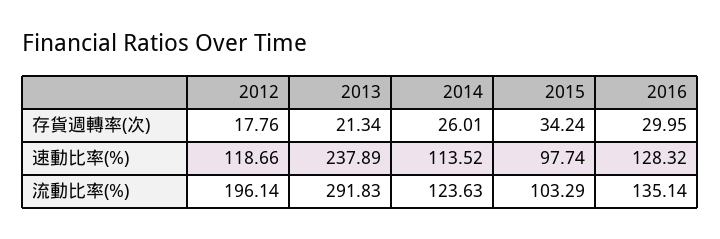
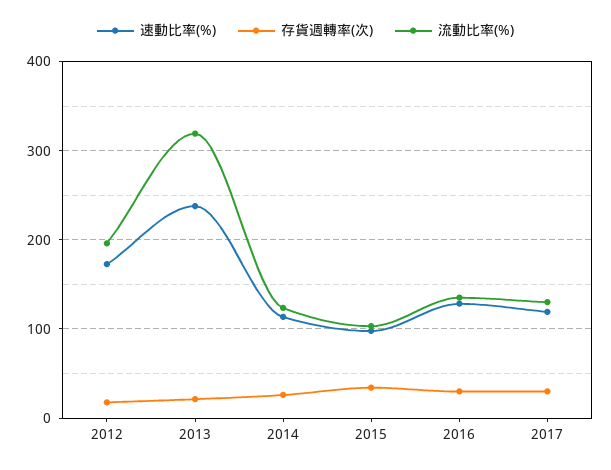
  {
    "存貨週轉率(次)": {
      "2012": 17.76,
      "2013": 21.34,
      "2014": 26.01,
      "2015": 34.24,
-     "2016": 29.95
+     "2016": 29.95,
+     "2017": 30
    },
    "速動比率(%)": {
-     "2012": 118.66,
+     "2012": 170,
      "2013": 237.89,
      "2014": 113.52,
      "2015": 97.74,
-     "2016": 128.32
+     "2016": 128.32,
+     "2017": 120
    },
    "流動比率(%)": {
      "2012": 196.14,
-     "2013": 291.83,
+     "2013": 320,
      "2014": 123.63,
      "2015": 103.29,
-     "2016": 135.14
+     "2016": 135.14,
+     "2017": 130
    }
  }

